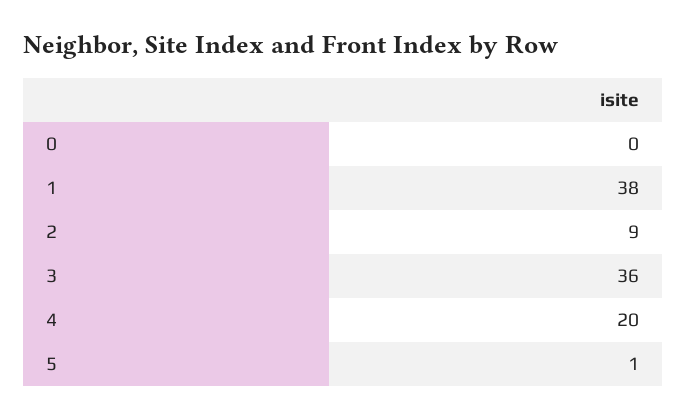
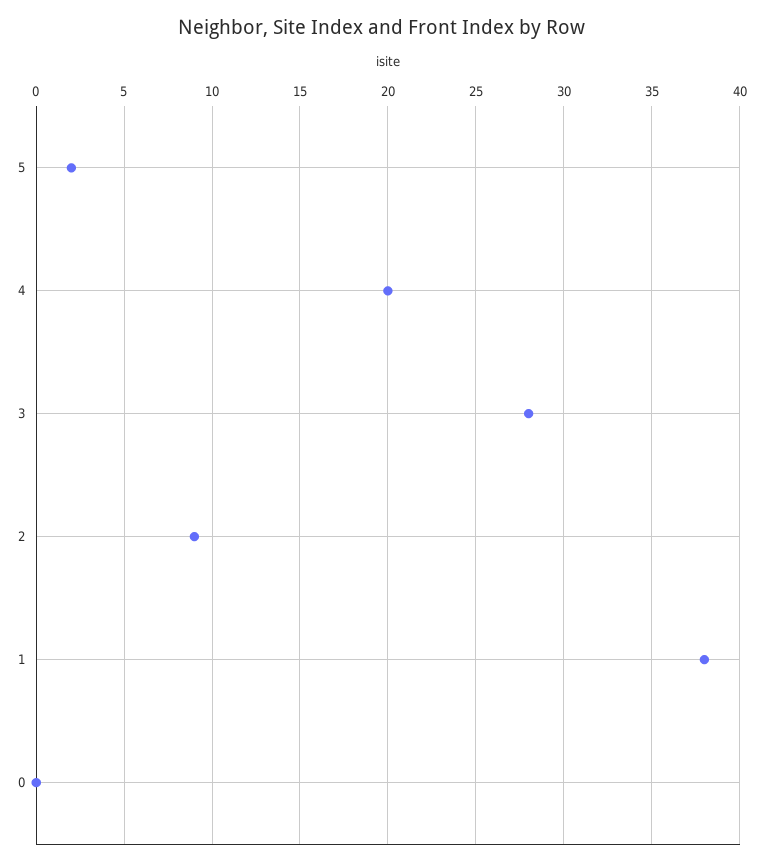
  {
    "0": 0,
    "1": 38,
    "2": 9,
-   "3": 36,
+   "3": 28,
    "4": 20,
-   "5": 1
+   "5": 2
  }

